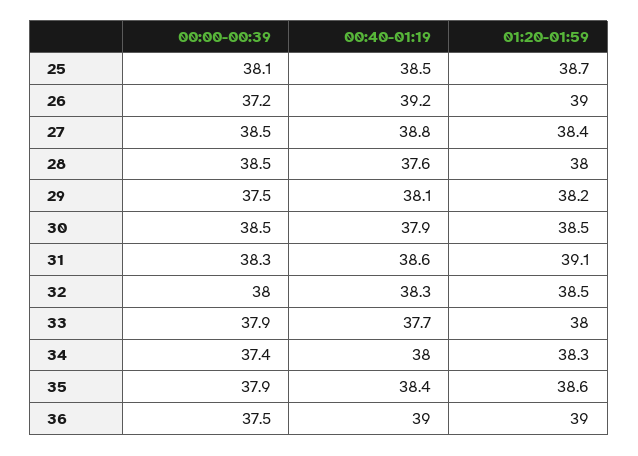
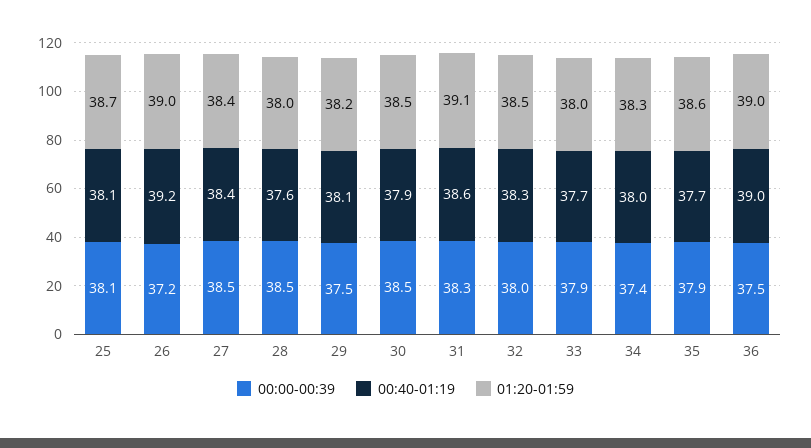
  {
    "00:00-00:39": {
      "25": 38.1,
      "26": 37.2,
      "27": 38.5,
      "28": 38.5,
      "29": 37.5,
      "30": 38.5,
      "31": 38.3,
      "32": 38,
      "33": 37.9,
      "34": 37.4,
      "35": 37.9,
      "36": 37.5
    },
    "00:40-01:19": {
-     "25": 38.5,
+     "25": 38.1,
      "26": 39.2,
-     "27": 38.8,
+     "27": 38.4,
      "28": 37.6,
      "29": 38.1,
      "30": 37.9,
      "31": 38.6,
      "32": 38.3,
      "33": 37.7,
      "34": 38,
-     "35": 38.4,
+     "35": 37.7,
      "36": 39
    },
    "01:20-01:59": {
      "25": 38.7,
      "26": 39,
      "27": 38.4,
      "28": 38,
      "29": 38.2,
      "30": 38.5,
      "31": 39.1,
      "32": 38.5,
      "33": 38,
      "34": 38.3,
      "35": 38.6,
      "36": 39
    }
  }

